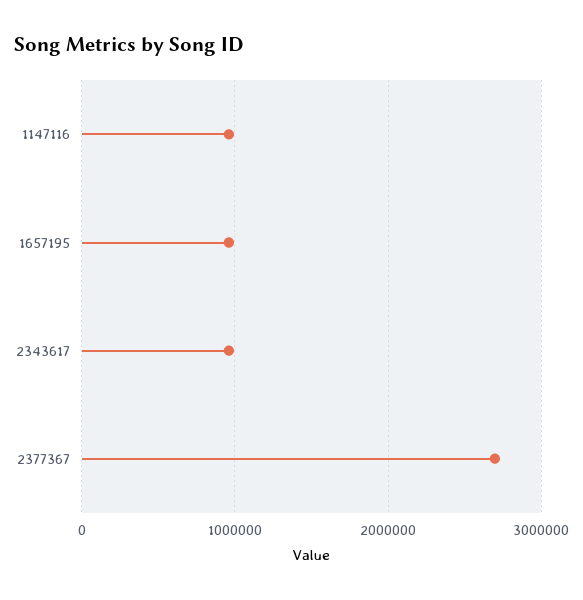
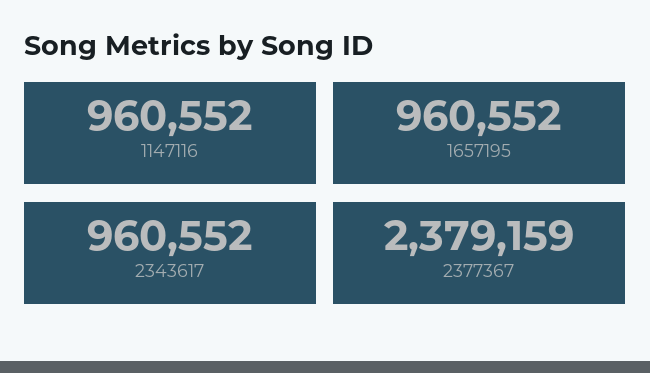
  {
    "1147116": 960552,
    "1657195": 960552,
    "2343617": 960552,
-   "2377367": 2700000
+   "2377367": 2379159
  }

